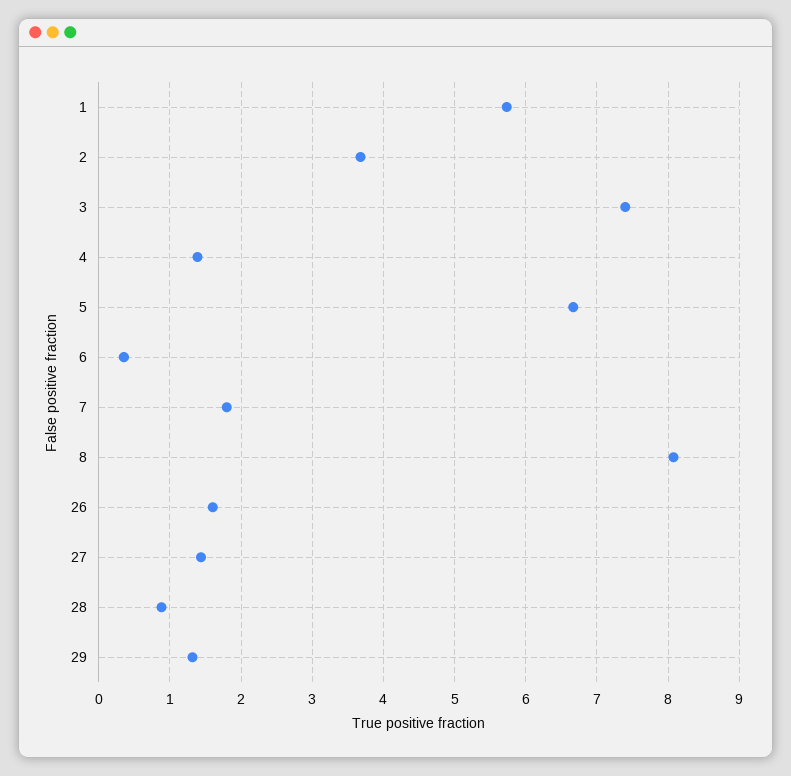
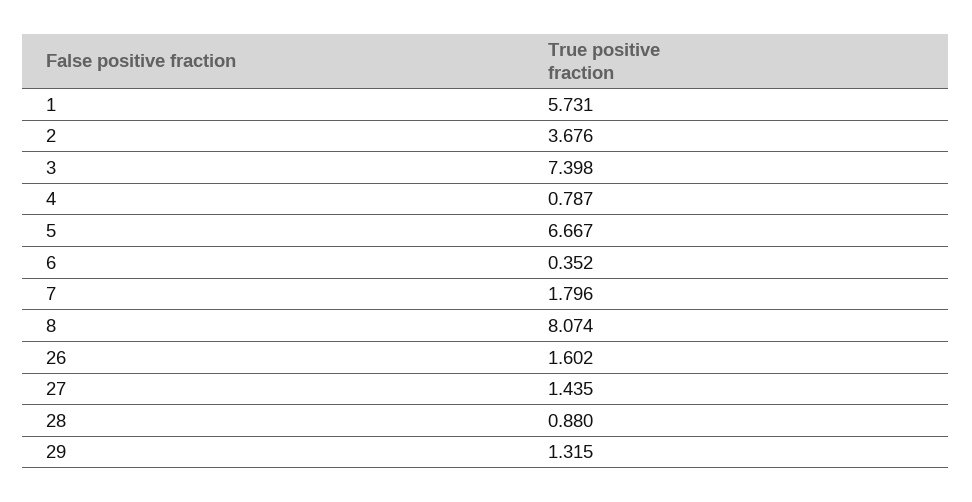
  {
    "1": 5.731,
    "2": 3.676,
    "3": 7.398,
-   "4": 1.4,
+   "4": 0.787,
    "5": 6.667,
    "6": 0.352,
    "7": 1.796,
    "8": 8.074,
    "26": 1.602,
    "27": 1.435,
    "28": 0.88,
    "29": 1.315
  }

